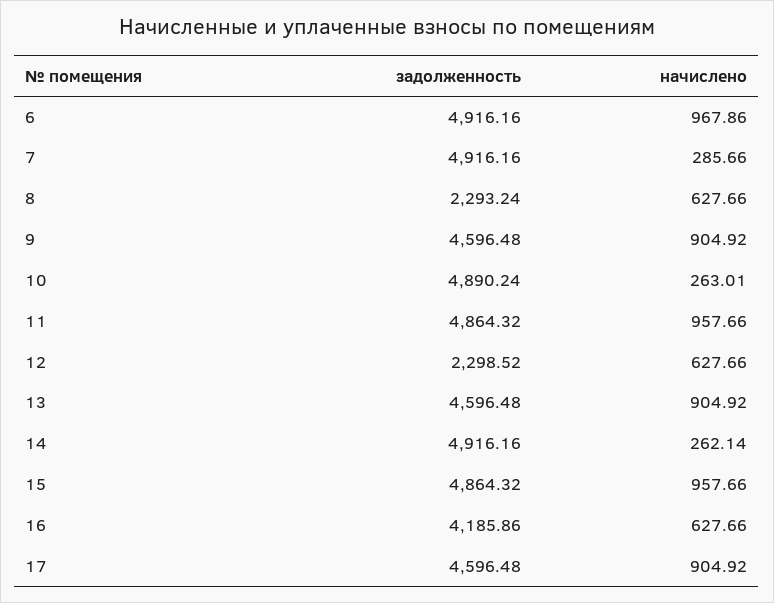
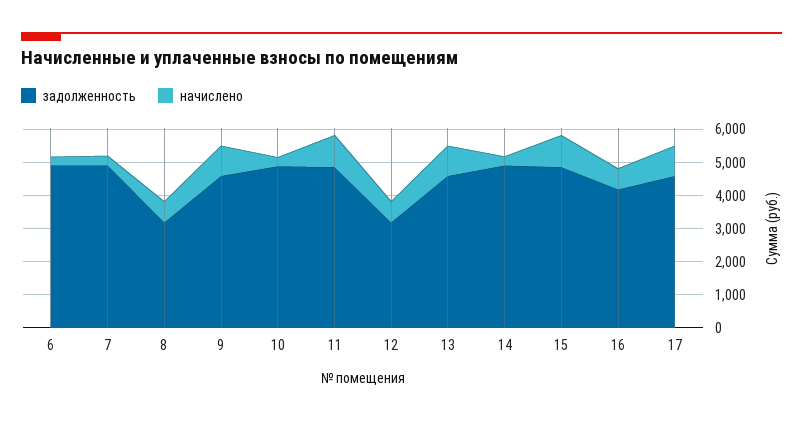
  {
    "задолженность": {
      "6": 4916.16,
      "7": 4916.16,
-     "8": 2293.24,
+     "8": 3250,
      "9": 4596.48,
      "10": 4890.24,
      "11": 4864.32,
-     "12": 2298.52,
+     "12": 3250,
      "13": 4596.48,
      "14": 4916.16,
      "15": 4864.32,
      "16": 4185.86,
      "17": 4596.48
    },
    "начислено": {
-     "6": 967.86,
+     "6": 250,
      "7": 285.66,
      "8": 627.66,
      "9": 904.92,
      "10": 263.01,
      "11": 957.66,
      "12": 627.66,
      "13": 904.92,
      "14": 262.14,
      "15": 957.66,
      "16": 627.66,
      "17": 904.92
    }
  }

